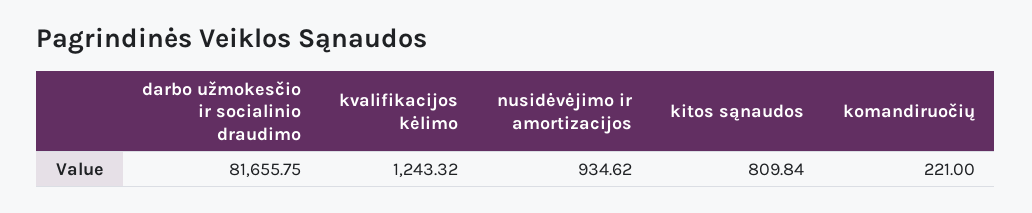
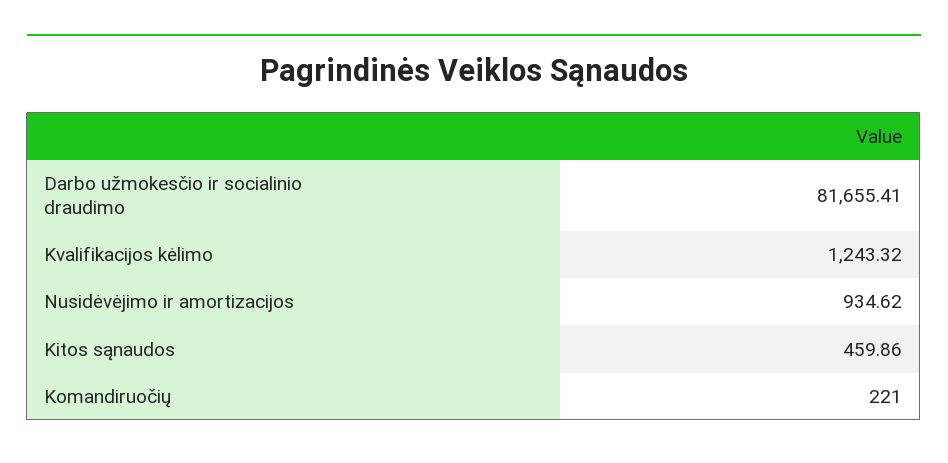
  {
-   "darbo užmokesčio ir socialinio draudimo": 81655.75,
+   "darbo užmokesčio ir socialinio draudimo": 81655.41,
    "kvalifikacijos kėlimo": 1243.32,
    "nusidėvėjimo ir amortizacijos": 934.62,
-   "kitos sąnaudos": 809.84,
+   "kitos sąnaudos": 459.86,
    "komandiruočių": 221
  }

